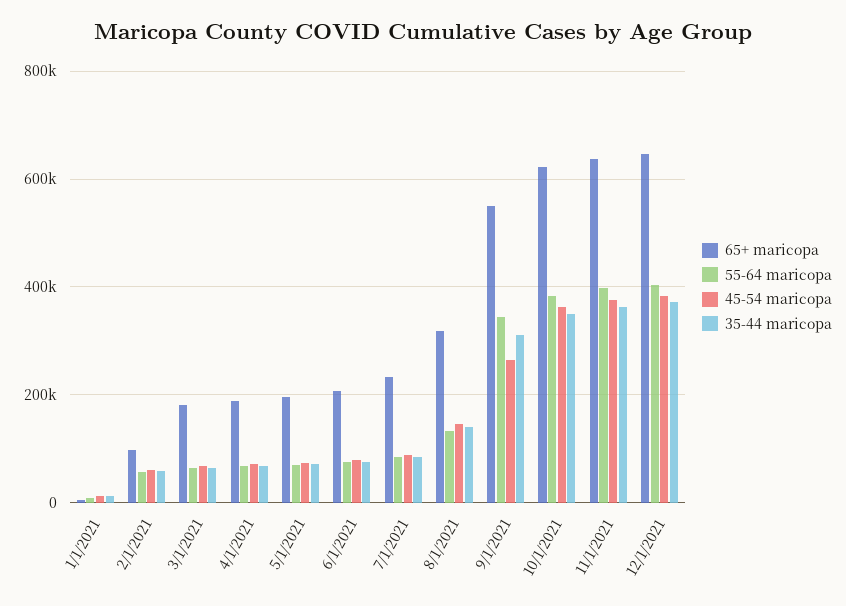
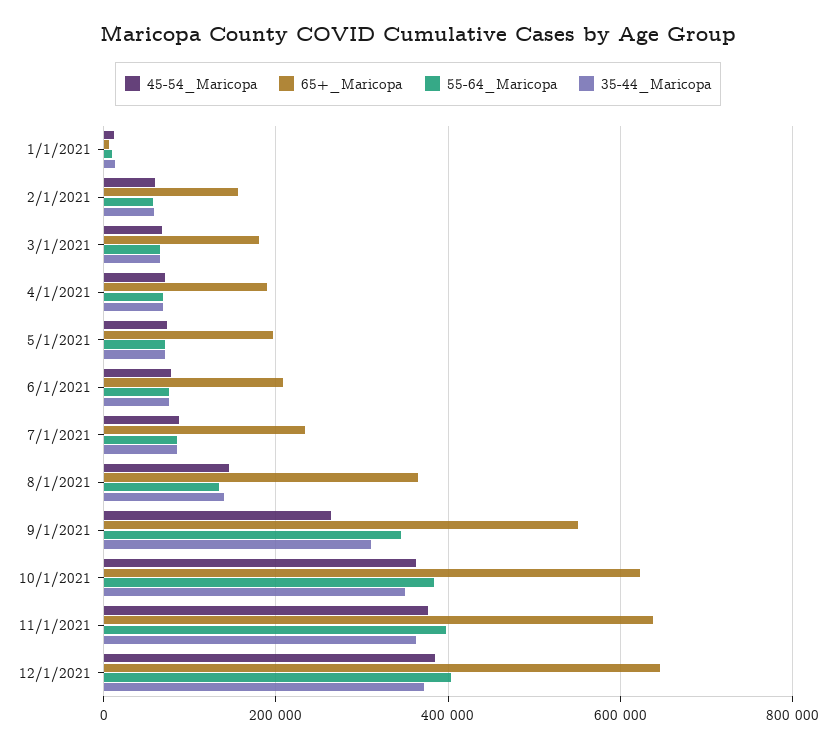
  {
    "65+ maricopa": {
      "1/1/2021": 0,
-     "2/1/2021": 100000,
+     "2/1/2021": 160000,
      "3/1/2021": 180000,
      "4/1/2021": 180000,
      "5/1/2021": 200000,
      "6/1/2021": 200000,
      "7/1/2021": 240000,
-     "8/1/2021": 320000,
+     "8/1/2021": 360000,
      "9/1/2021": 560000,
      "10/1/2021": 620000,
      "11/1/2021": 640000,
      "12/1/2021": 640000
    },
    "55-64 maricopa": {
      "1/1/2021": 0,
      "2/1/2021": 60000,
      "3/1/2021": 60000,
      "4/1/2021": 60000,
      "5/1/2021": 80000,
      "6/1/2021": 80000,
      "7/1/2021": 80000,
      "8/1/2021": 140000,
      "9/1/2021": 340000,
      "10/1/2021": 380000,
      "11/1/2021": 400000,
      "12/1/2021": 400000
    },
    "45-54 maricopa": {
      "1/1/2021": 20000,
      "2/1/2021": 60000,
      "3/1/2021": 60000,
      "4/1/2021": 80000,
      "5/1/2021": 80000,
      "6/1/2021": 80000,
      "7/1/2021": 80000,
      "8/1/2021": 140000,
      "9/1/2021": 260000,
      "10/1/2021": 360000,
      "11/1/2021": 380000,
      "12/1/2021": 380000
    },
    "35-44 maricopa": {
      "1/1/2021": 20000,
      "2/1/2021": 60000,
      "3/1/2021": 60000,
      "4/1/2021": 60000,
      "5/1/2021": 80000,
      "6/1/2021": 80000,
      "7/1/2021": 80000,
      "8/1/2021": 140000,
      "9/1/2021": 320000,
      "10/1/2021": 340000,
      "11/1/2021": 360000,
      "12/1/2021": 380000
    }
  }

